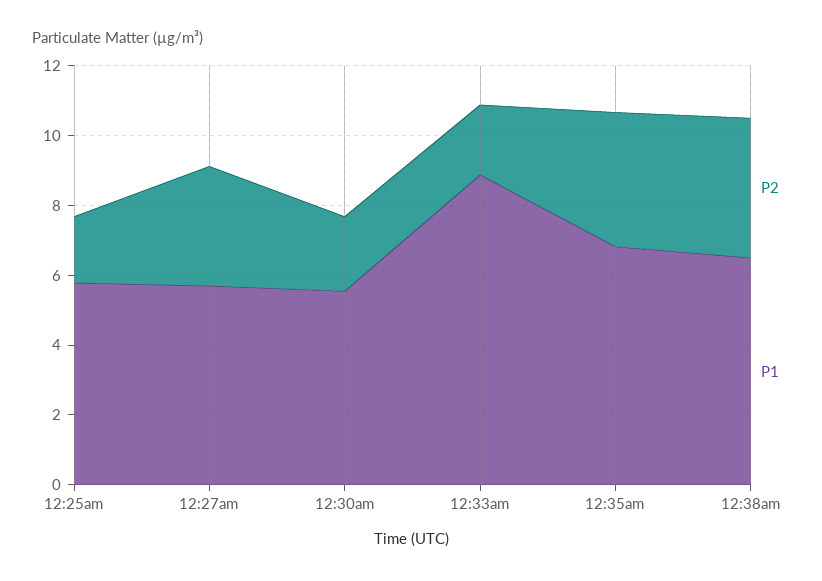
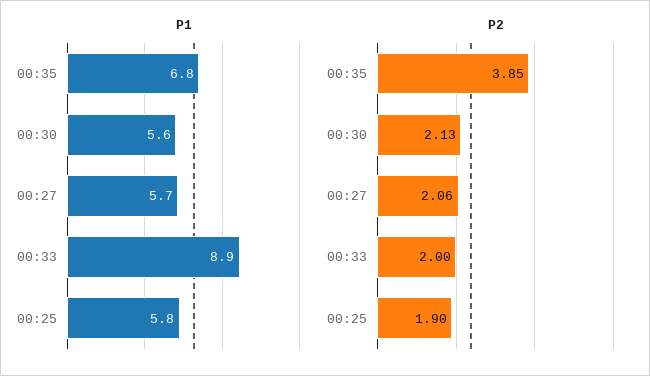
  {
    "P2": {
      "12:25am": 1.9,
-     "12:27am": 3.5,
+     "12:27am": 2.06,
      "12:30am": 2.13,
      "12:33am": 2,
-     "12:35am": 3.85,
+     "12:35am": 3.85
-     "12:38am": 4
    },
    "P1": {
      "12:25am": 5.8,
      "12:27am": 5.7,
      "12:30am": 5.6,
      "12:33am": 8.9,
-     "12:35am": 6.8,
+     "12:35am": 6.8
-     "12:38am": 6.5
    }
  }

